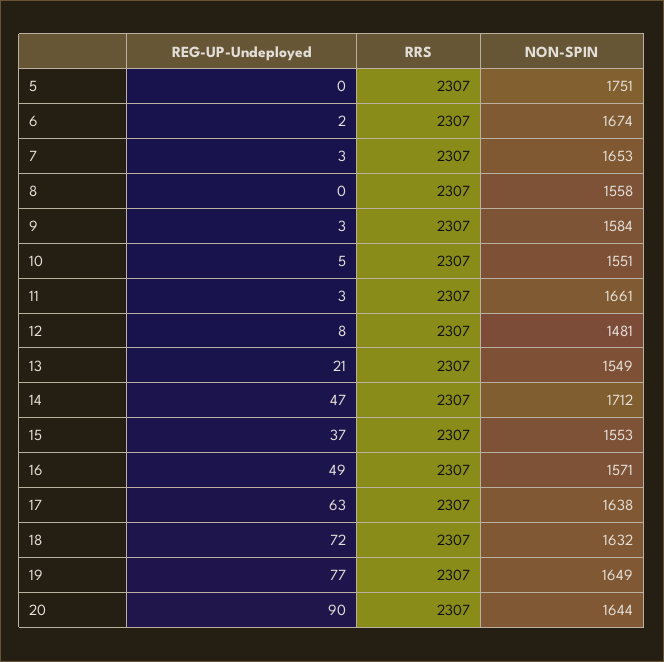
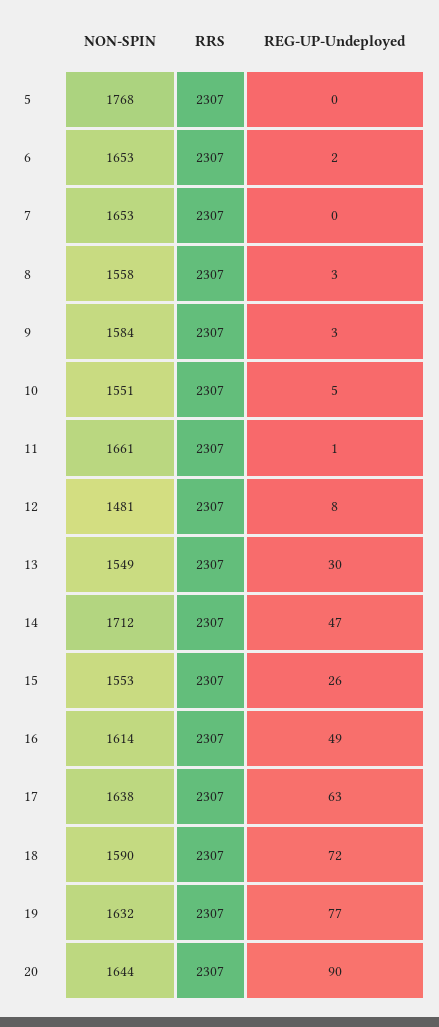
  {
    "REG-UP-Undeployed": {
      "5": 0,
      "6": 2,
-     "7": 3,
+     "7": 0,
-     "8": 0,
+     "8": 3,
      "9": 3,
      "10": 5,
-     "11": 3,
+     "11": 1,
      "12": 8,
-     "13": 21,
+     "13": 30,
      "14": 47,
-     "15": 37,
+     "15": 26,
      "16": 49,
      "17": 63,
      "18": 72,
      "19": 77,
      "20": 90
    },
    "RRS": {
      "5": 2307,
      "6": 2307,
      "7": 2307,
      "8": 2307,
      "9": 2307,
      "10": 2307,
      "11": 2307,
      "12": 2307,
      "13": 2307,
      "14": 2307,
      "15": 2307,
      "16": 2307,
      "17": 2307,
      "18": 2307,
      "19": 2307,
      "20": 2307
    },
    "NON-SPIN": {
-     "5": 1751,
+     "5": 1768,
-     "6": 1674,
+     "6": 1653,
      "7": 1653,
      "8": 1558,
      "9": 1584,
      "10": 1551,
      "11": 1661,
      "12": 1481,
      "13": 1549,
      "14": 1712,
      "15": 1553,
-     "16": 1571,
+     "16": 1614,
      "17": 1638,
-     "18": 1632,
+     "18": 1590,
-     "19": 1649,
+     "19": 1632,
      "20": 1644
    }
  }

